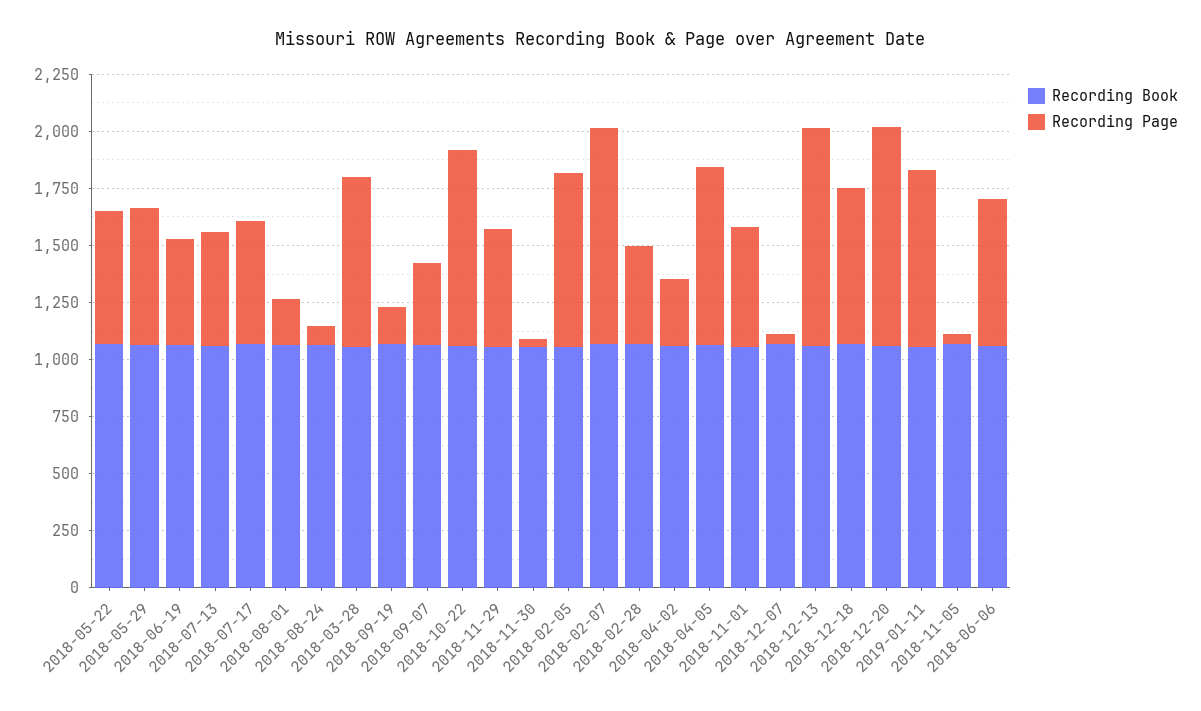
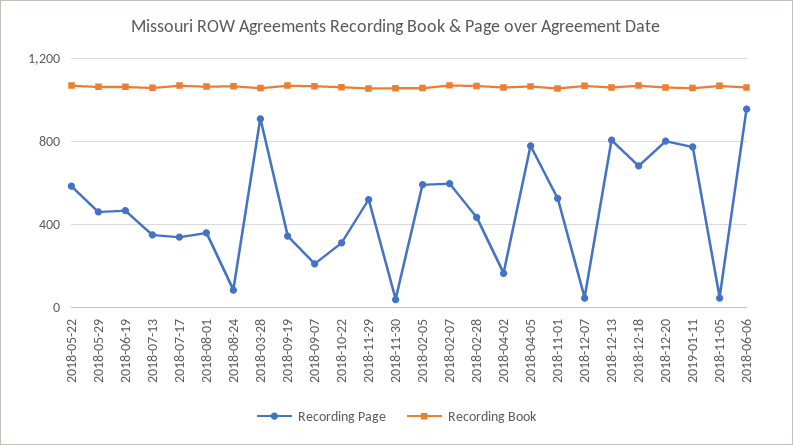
  {
    "Recording Book": {
      "2018-05-22": 1050,
      "2018-05-29": 1050,
      "2018-06-19": 1050,
      "2018-07-13": 1050,
      "2018-07-17": 1050,
      "2018-08-01": 1050,
      "2018-08-24": 1050,
      "2018-03-28": 1050,
      "2018-09-19": 1050,
      "2018-09-07": 1050,
      "2018-10-22": 1050,
      "2018-11-29": 1050,
      "2018-11-30": 1050,
      "2018-02-05": 1050,
      "2018-02-07": 1050,
      "2018-02-28": 1050,
      "2018-04-02": 1050,
      "2018-04-05": 1050,
      "2018-11-01": 1050,
      "2018-12-07": 1050,
      "2018-12-13": 1050,
      "2018-12-18": 1050,
      "2018-12-20": 1050,
      "2019-01-11": 1050,
      "2018-11-05": 1050,
      "2018-06-06": 1050
    },
    "Recording Page": {
      "2018-05-22": 600,
-     "2018-05-29": 600,
+     "2018-05-29": 450,
      "2018-06-19": 450,
-     "2018-07-13": 500,
+     "2018-07-13": 350,
-     "2018-07-17": 550,
+     "2018-07-17": 350,
-     "2018-08-01": 200,
+     "2018-08-01": 350,
      "2018-08-24": 100,
-     "2018-03-28": 750,
+     "2018-03-28": 900,
-     "2018-09-19": 150,
+     "2018-09-19": 350,
-     "2018-09-07": 350,
+     "2018-09-07": 200,
-     "2018-10-22": 850,
+     "2018-10-22": 300,
      "2018-11-29": 500,
      "2018-11-30": 50,
-     "2018-02-05": 750,
+     "2018-02-05": 600,
-     "2018-02-07": 950,
+     "2018-02-07": 600,
      "2018-02-28": 450,
-     "2018-04-02": 300,
+     "2018-04-02": 150,
      "2018-04-05": 800,
      "2018-11-01": 550,
      "2018-12-07": 50,
-     "2018-12-13": 950,
+     "2018-12-13": 800,
      "2018-12-18": 700,
-     "2018-12-20": 950,
+     "2018-12-20": 800,
      "2019-01-11": 750,
      "2018-11-05": 50,
-     "2018-06-06": 650
+     "2018-06-06": 950
    }
  }

